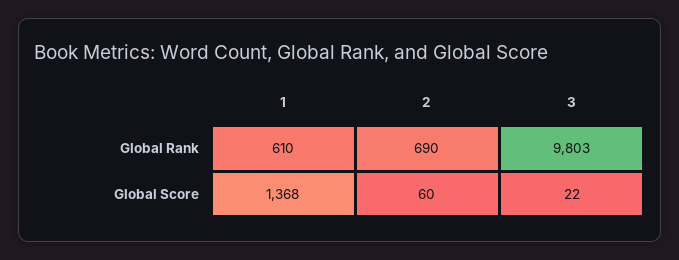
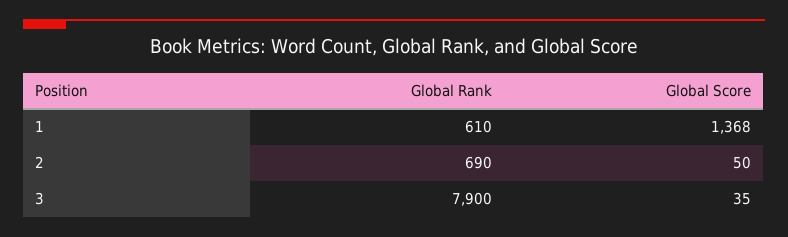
  {
    "1": {
      "Global Rank": 610,
      "Global Score": 1368
    },
    "2": {
      "Global Rank": 690,
-     "Global Score": 60
+     "Global Score": 50
    },
    "3": {
-     "Global Rank": 9803,
+     "Global Rank": 7900,
-     "Global Score": 22
+     "Global Score": 35
    }
  }

